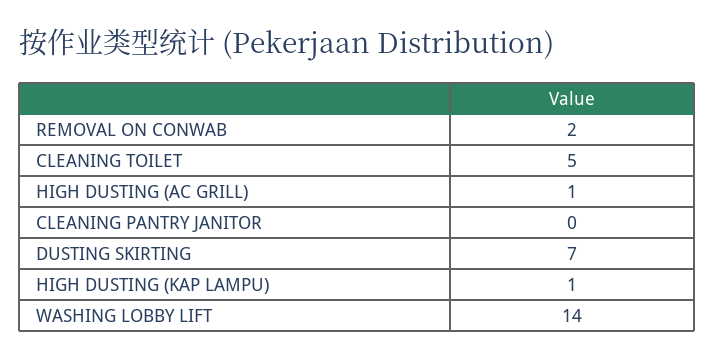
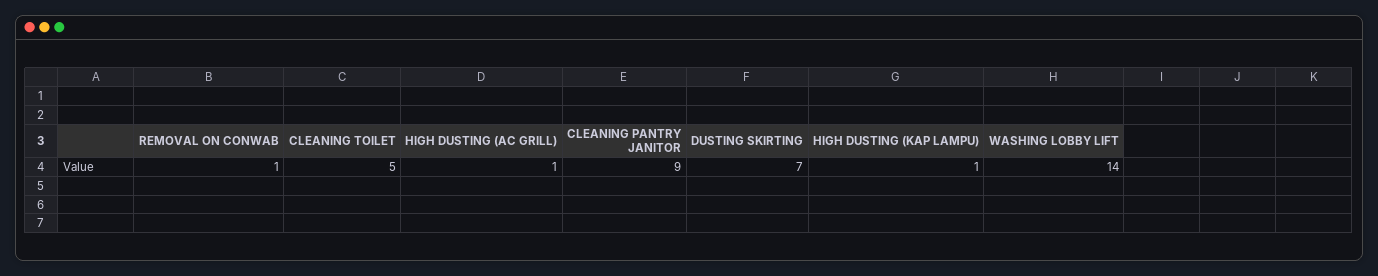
  {
-   "REMOVAL ON CONWAB": 2,
+   "REMOVAL ON CONWAB": 1,
    "CLEANING TOILET": 5,
    "HIGH DUSTING (AC GRILL)": 1,
-   "CLEANING PANTRY JANITOR": 0,
+   "CLEANING PANTRY JANITOR": 9,
    "DUSTING SKIRTING": 7,
    "HIGH DUSTING (KAP LAMPU)": 1,
    "WASHING LOBBY LIFT": 14
  }

